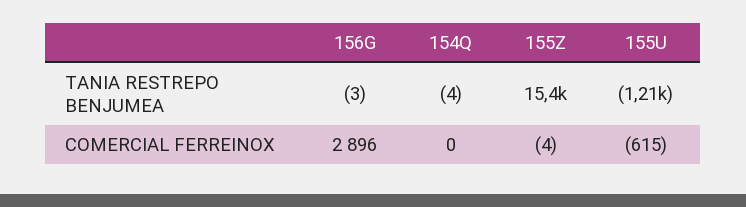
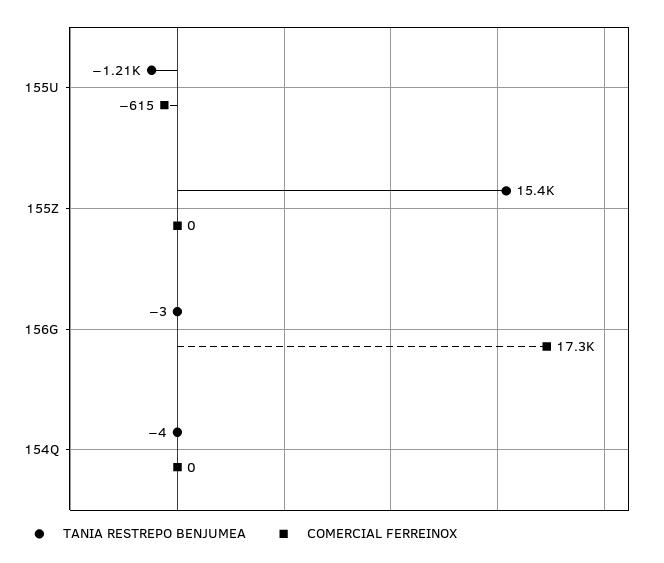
  {
    "TANIA RESTREPO BENJUMEA": {
      "156G": -3,
      "154Q": -4,
      "155Z": 15400,
      "155U": -1210
    },
    "COMERCIAL FERREINOX": {
-     "156G": 2896,
+     "156G": 17300,
      "154Q": 0,
-     "155Z": -4,
+     "155Z": 0,
      "155U": -615
    }
  }

